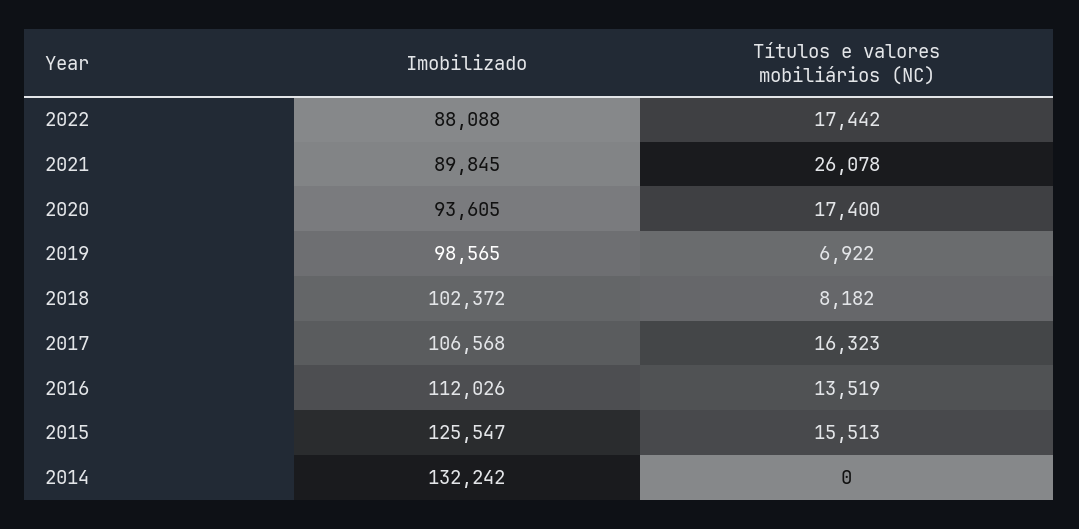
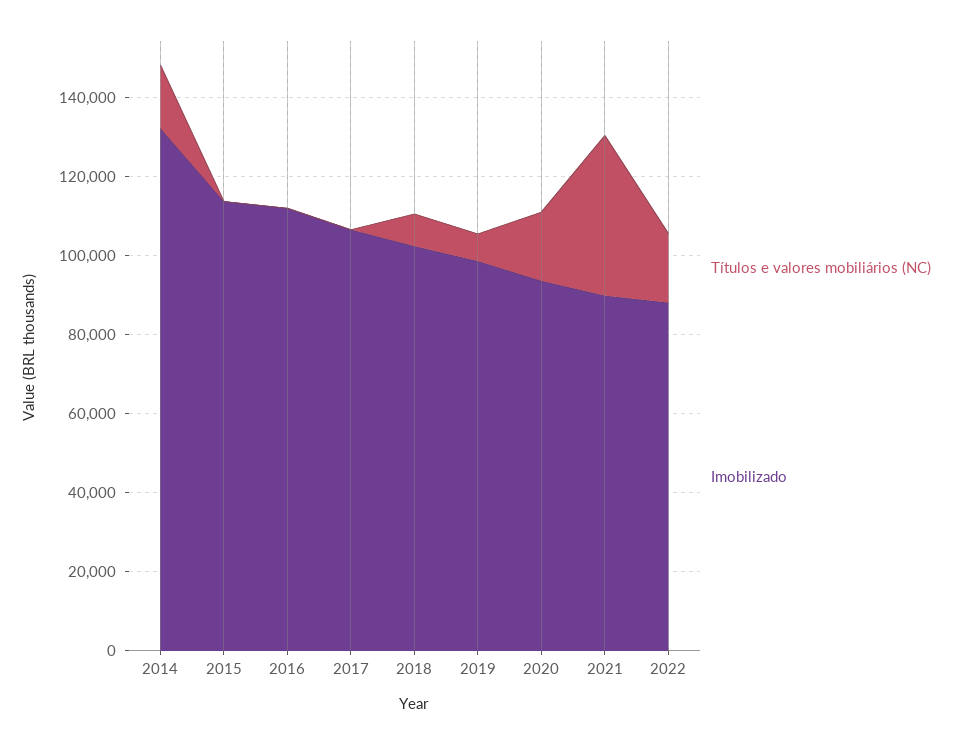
  {
    "Imobilizado": {
      "2022": 88088,
      "2021": 89845,
      "2020": 93605,
      "2019": 98565,
      "2018": 102372,
      "2017": 106568,
      "2016": 112026,
-     "2015": 125547,
+     "2015": 115000,
      "2014": 132242
    },
    "Títulos e valores mobiliários (NC)": {
      "2022": 17442,
-     "2021": 26078,
+     "2021": 40000,
      "2020": 17400,
      "2019": 6922,
      "2018": 8182,
-     "2017": 16323,
+     "2017": 0,
-     "2016": 13519,
+     "2016": 0,
-     "2015": 15513,
+     "2015": 0,
-     "2014": 0
+     "2014": 15000
    }
  }

